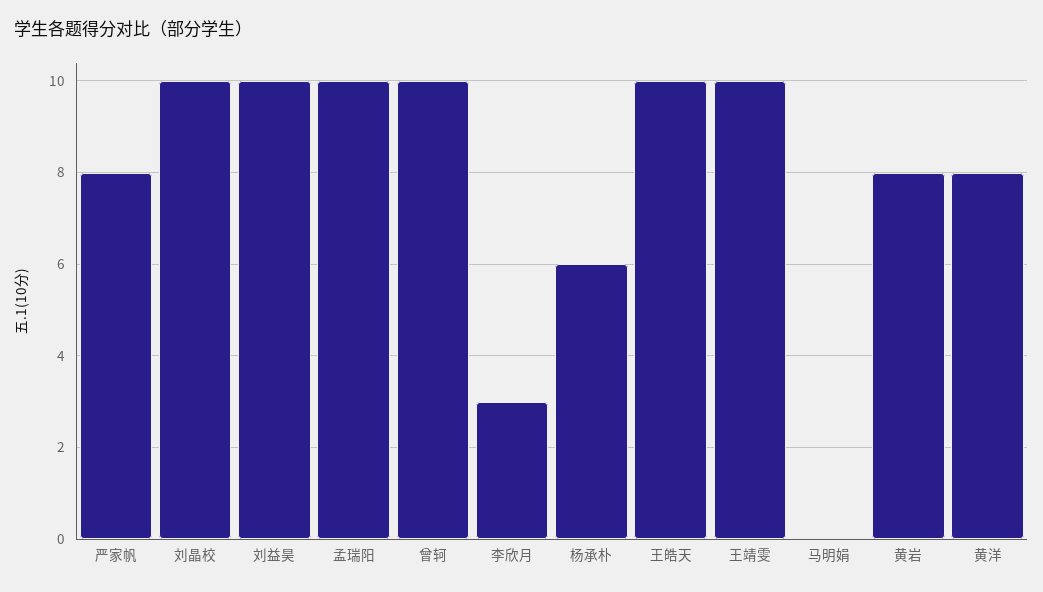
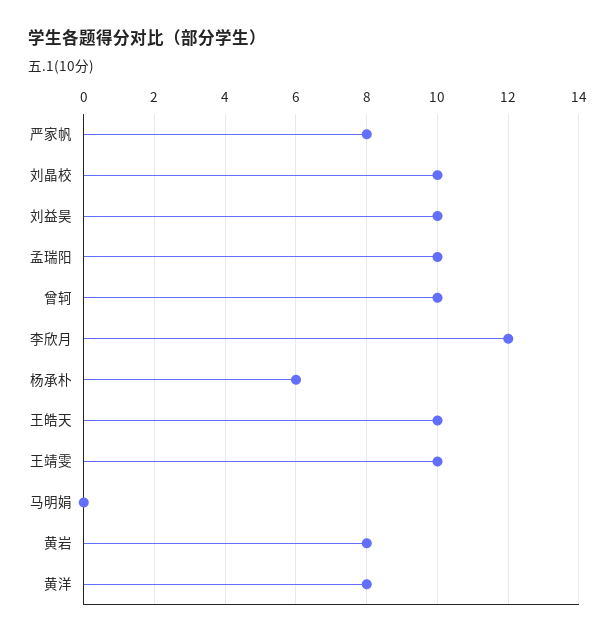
  {
    "严家帆": 8,
    "刘晶校": 10,
    "刘益昊": 10,
    "孟瑞阳": 10,
    "曾轲": 10,
-   "李欣月": 3,
+   "李欣月": 12,
    "杨承朴": 6,
    "王皓天": 10,
    "王靖雯": 10,
    "马明娟": 0,
    "黄岩": 8,
    "黄洋": 8
  }

